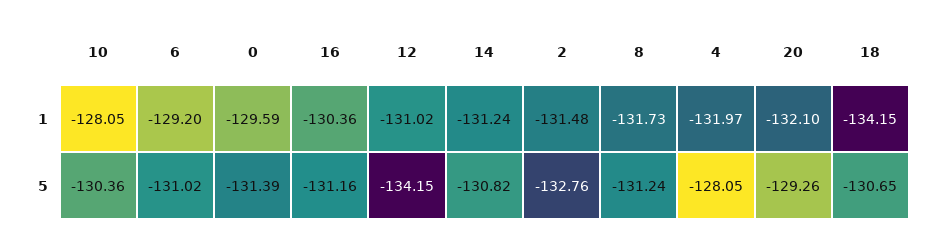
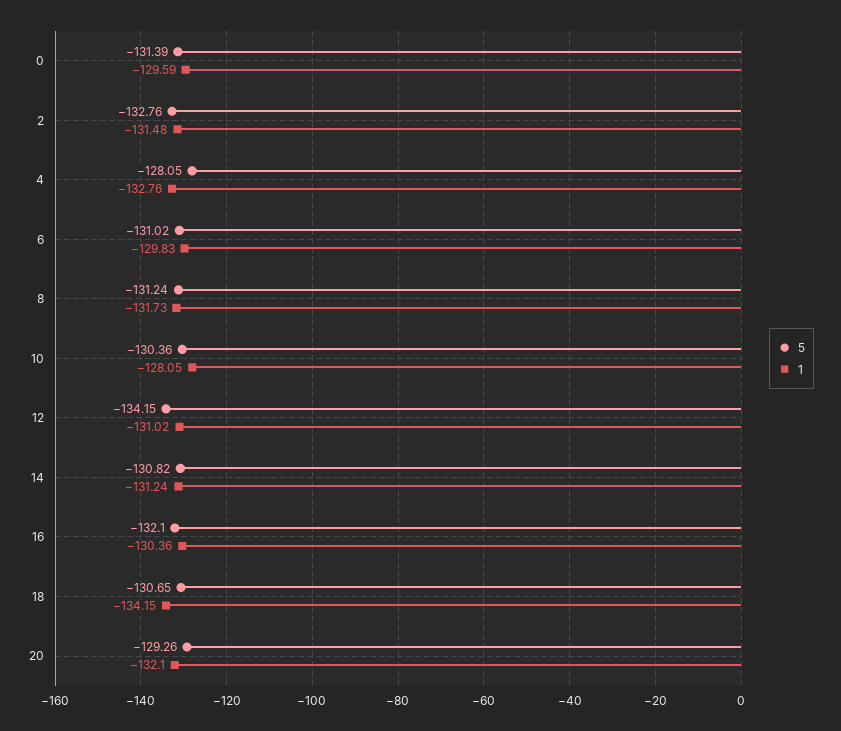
  {
    "1": {
      "10": -128.05,
-     "6": -129.2,
+     "6": -129.83,
      "0": -129.59,
      "16": -130.36,
      "12": -131.02,
      "14": -131.24,
      "2": -131.48,
      "8": -131.73,
-     "4": -131.97,
+     "4": -132.76,
      "20": -132.1,
      "18": -134.15
    },
    "5": {
      "10": -130.36,
      "6": -131.02,
      "0": -131.39,
-     "16": -131.16,
+     "16": -132.1,
      "12": -134.15,
      "14": -130.82,
      "2": -132.76,
      "8": -131.24,
      "4": -128.05,
      "20": -129.26,
      "18": -130.65
    }
  }

